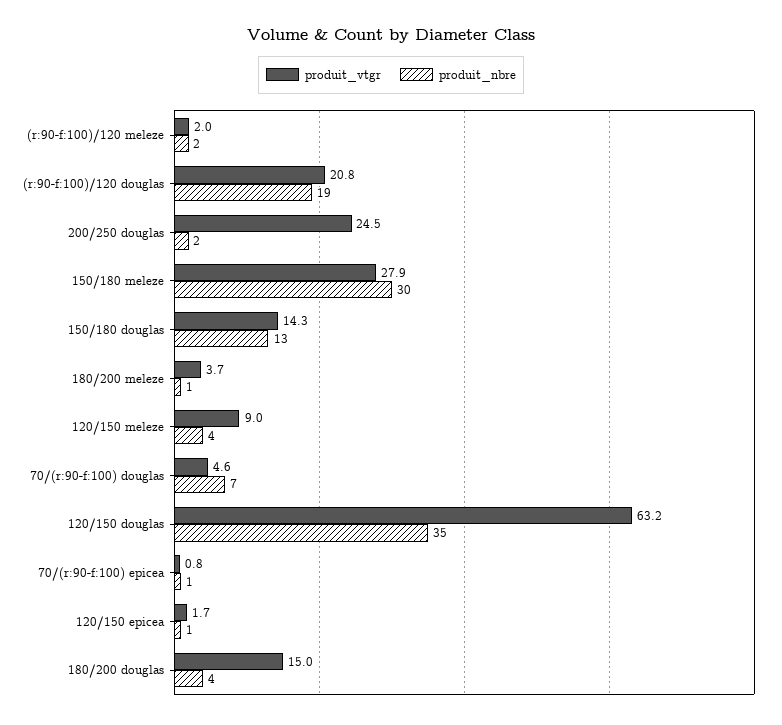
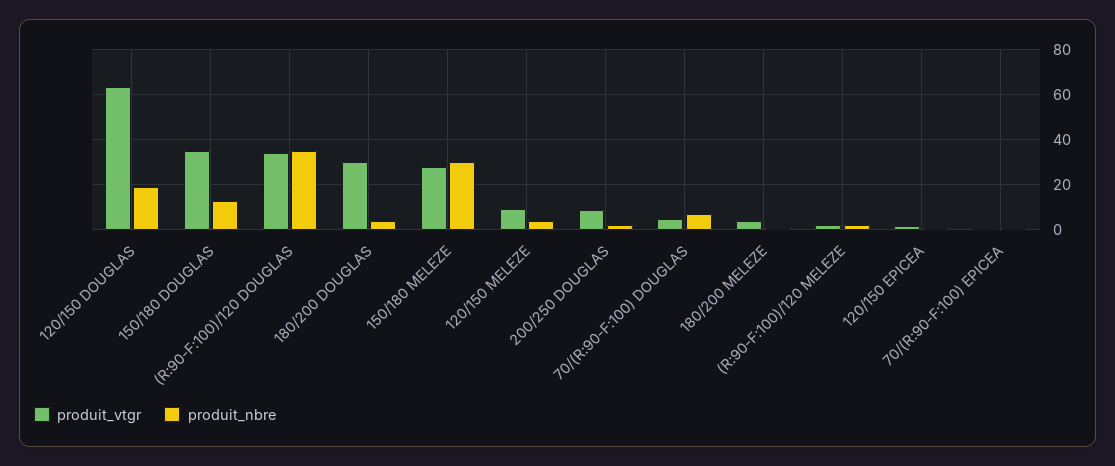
  {
    "produit_vtgr": {
      "(r:90-f:100)/120 meleze": 2,
-     "(r:90-f:100)/120 douglas": 20.8,
+     "(r:90-f:100)/120 douglas": 35,
-     "200/250 douglas": 24.5,
+     "200/250 douglas": 10,
      "150/180 meleze": 27.9,
-     "150/180 douglas": 14.3,
+     "150/180 douglas": 35,
      "180/200 meleze": 3.7,
      "120/150 meleze": 9,
      "70/(r:90-f:100) douglas": 4.6,
      "120/150 douglas": 63.2,
      "70/(r:90-f:100) epicea": 0.8,
      "120/150 epicea": 1.7,
-     "180/200 douglas": 15
+     "180/200 douglas": 30
    },
    "produit_nbre": {
      "(r:90-f:100)/120 meleze": 2,
-     "(r:90-f:100)/120 douglas": 19,
+     "(r:90-f:100)/120 douglas": 35,
      "200/250 douglas": 2,
      "150/180 meleze": 30,
      "150/180 douglas": 13,
      "180/200 meleze": 1,
      "120/150 meleze": 4,
      "70/(r:90-f:100) douglas": 7,
-     "120/150 douglas": 35,
+     "120/150 douglas": 20,
      "70/(r:90-f:100) epicea": 1,
      "120/150 epicea": 1,
      "180/200 douglas": 4
    }
  }

